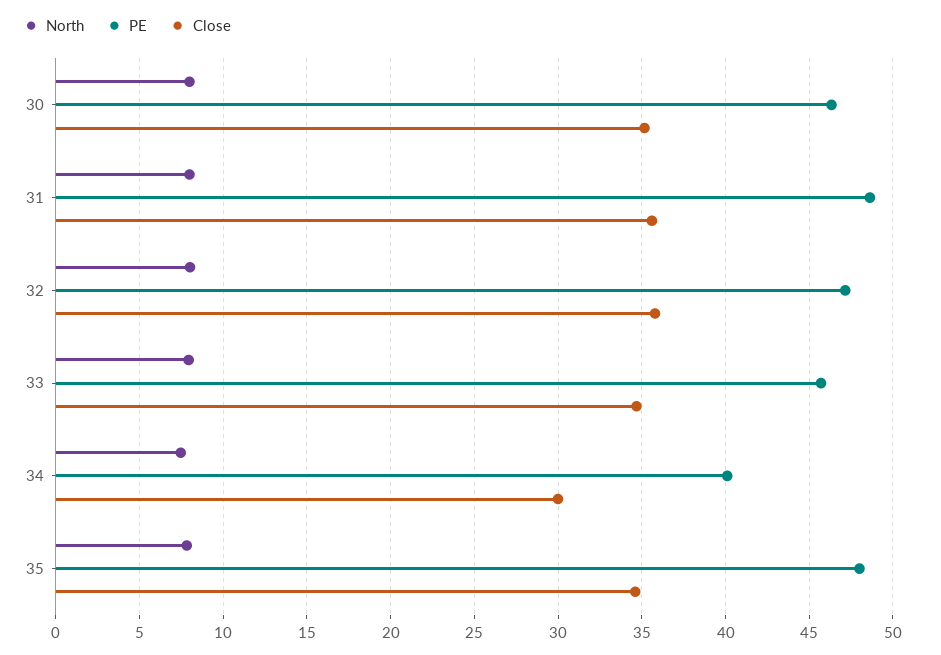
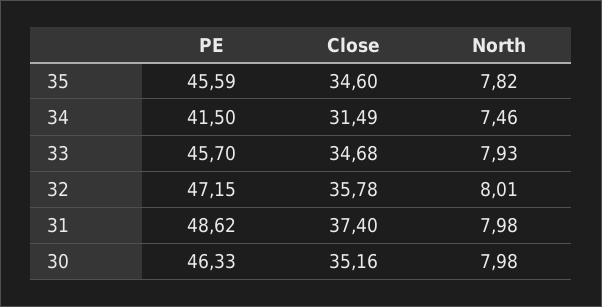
  {
    "North": {
      "30": 7.98,
      "31": 7.98,
      "32": 8.01,
      "33": 7.93,
      "34": 7.46,
      "35": 7.82
    },
    "PE": {
      "30": 46.33,
      "31": 48.62,
      "32": 47.15,
      "33": 45.7,
-     "34": 40,
+     "34": 41.5,
-     "35": 48
+     "35": 45.59
    },
    "Close": {
      "30": 35.16,
-     "31": 35.5,
+     "31": 37.4,
      "32": 35.78,
      "33": 34.68,
-     "34": 30,
+     "34": 31.49,
      "35": 34.6
    }
  }

